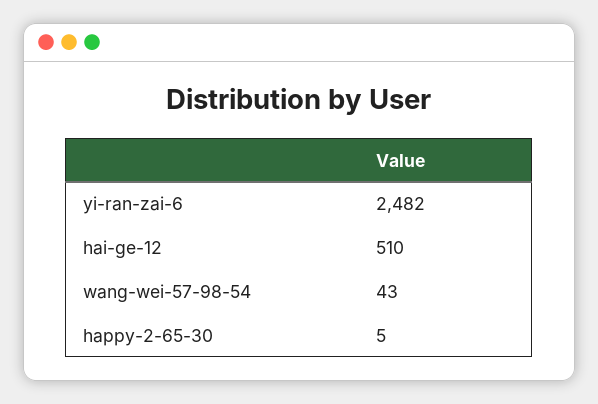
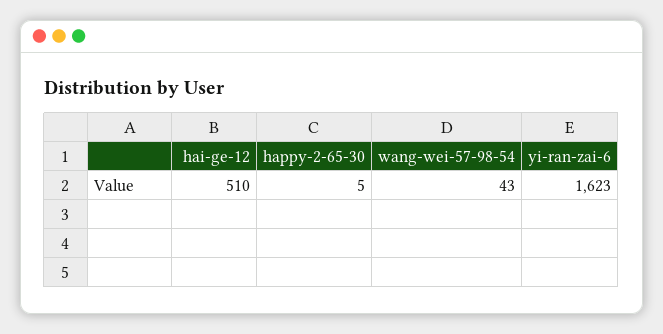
  {
-   "yi-ran-zai-6": 2482,
+   "yi-ran-zai-6": 1623,
    "hai-ge-12": 510,
    "wang-wei-57-98-54": 43,
    "happy-2-65-30": 5
  }

